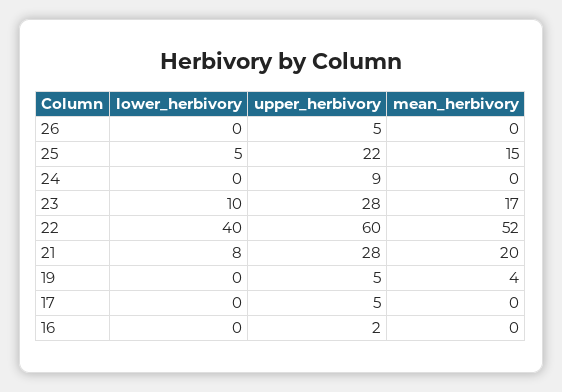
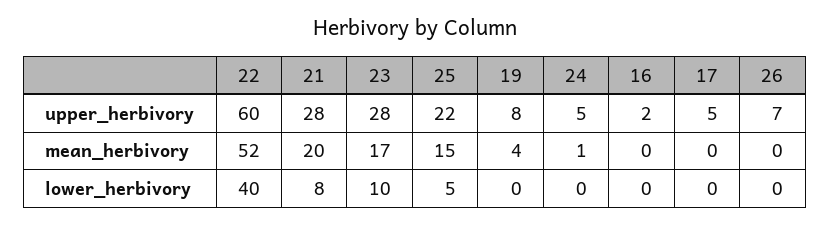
  {
    "lower_herbivory": {
      "26": 0,
      "25": 5,
      "24": 0,
      "23": 10,
      "22": 40,
      "21": 8,
      "19": 0,
      "17": 0,
      "16": 0
    },
    "upper_herbivory": {
-     "26": 5,
+     "26": 7,
      "25": 22,
-     "24": 9,
+     "24": 5,
      "23": 28,
      "22": 60,
      "21": 28,
-     "19": 5,
+     "19": 8,
      "17": 5,
      "16": 2
    },
    "mean_herbivory": {
      "26": 0,
      "25": 15,
-     "24": 0,
+     "24": 1,
      "23": 17,
      "22": 52,
      "21": 20,
      "19": 4,
      "17": 0,
      "16": 0
    }
  }

